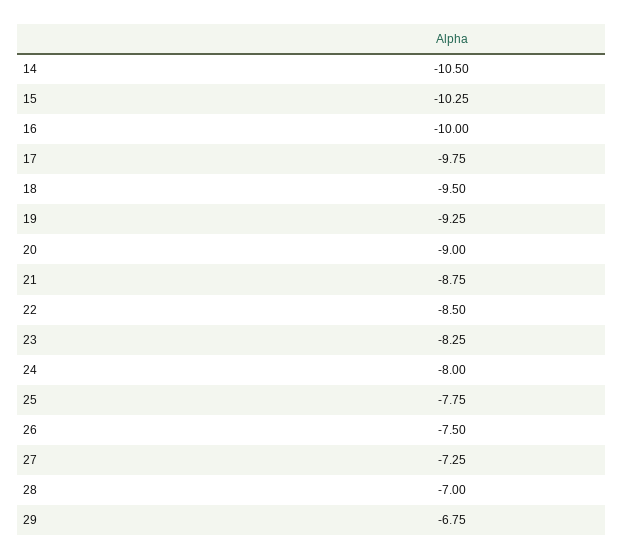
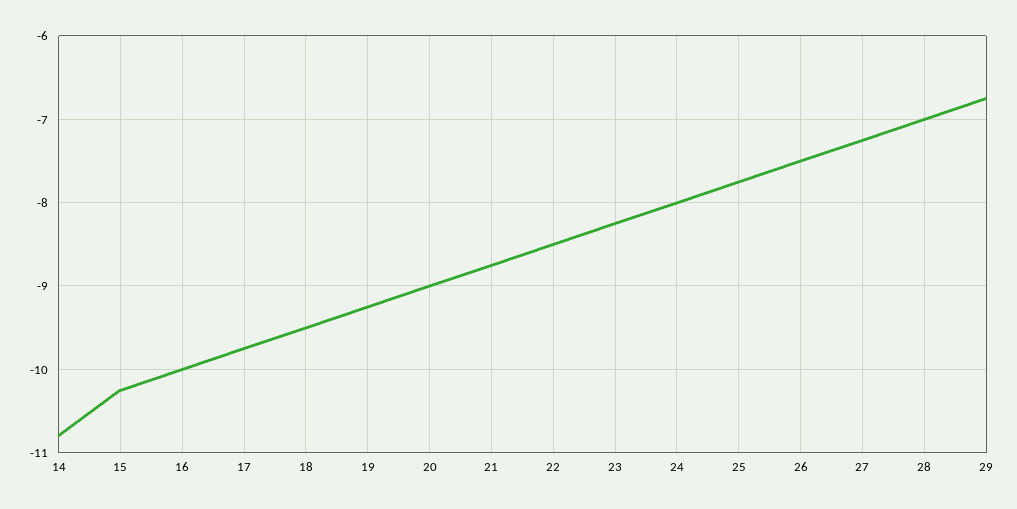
  {
-   "14": -10.5,
+   "14": -10.8,
    "15": -10.25,
    "16": -10,
    "17": -9.75,
    "18": -9.5,
    "19": -9.25,
    "20": -9,
    "21": -8.75,
    "22": -8.5,
    "23": -8.25,
    "24": -8,
    "25": -7.75,
    "26": -7.5,
    "27": -7.25,
    "28": -7,
    "29": -6.75
  }

